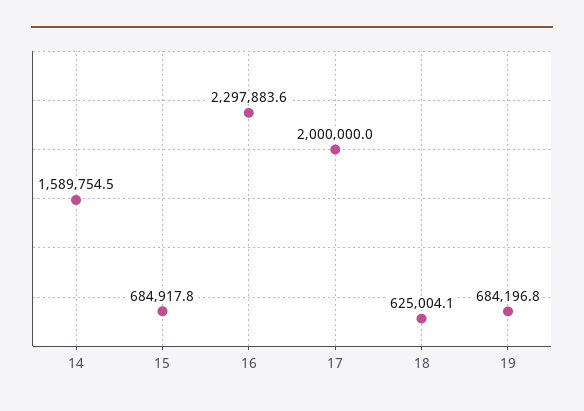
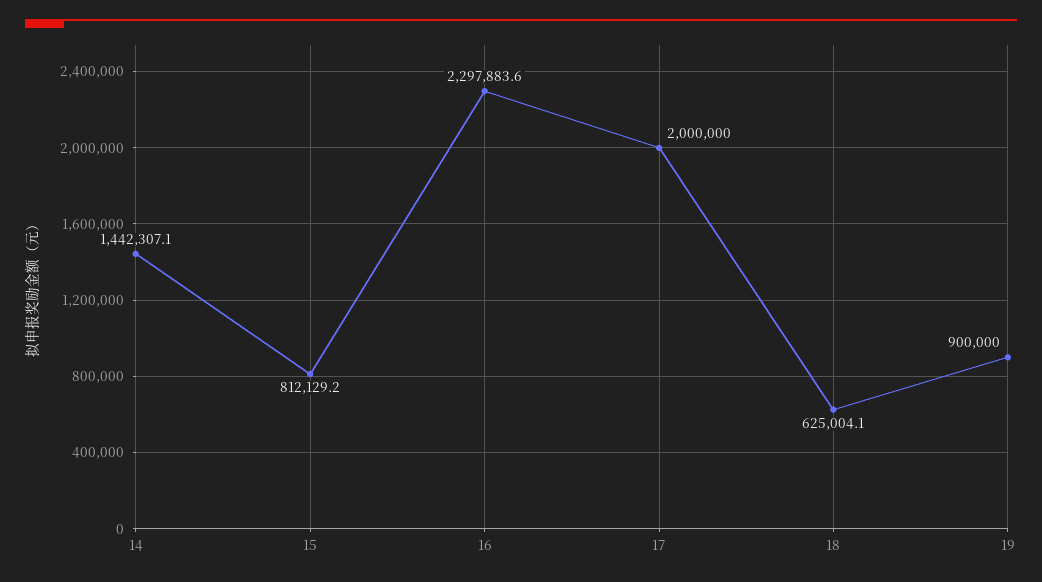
  {
-   "14": 1589754.5,
+   "14": 1442307.1,
-   "15": 684917.8,
+   "15": 812129.2,
    "16": 2297883.6,
    "17": 2000000,
    "18": 625004.1,
-   "19": 684196.8
+   "19": 900000
  }

